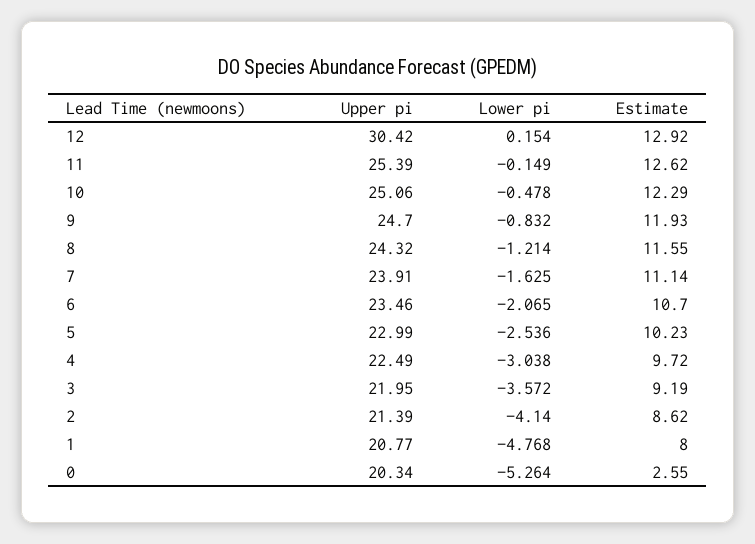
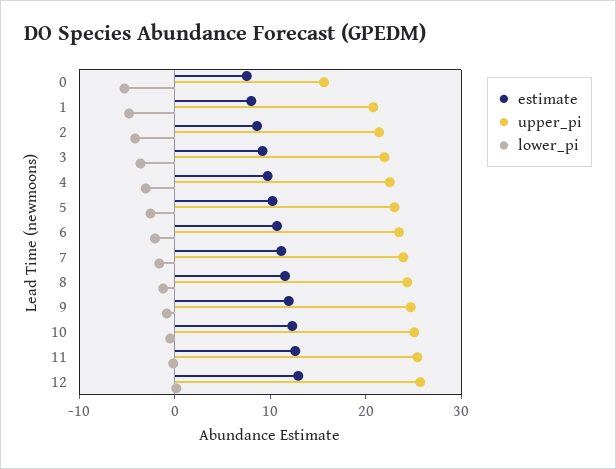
  {
    "Upper pi": {
-     "12": 30.42,
+     "12": 26,
      "11": 25.39,
      "10": 25.06,
      "9": 24.7,
      "8": 24.32,
      "7": 23.91,
      "6": 23.46,
      "5": 22.99,
      "4": 22.49,
      "3": 21.95,
      "2": 21.39,
      "1": 20.77,
-     "0": 20.34
+     "0": 16
    },
    "Lower pi": {
      "12": 0.154,
      "11": -0.149,
      "10": -0.478,
      "9": -0.832,
      "8": -1.214,
      "7": -1.625,
      "6": -2.065,
      "5": -2.536,
      "4": -3.038,
      "3": -3.572,
      "2": -4.14,
      "1": -4.768,
      "0": -5.264
    },
    "Estimate": {
      "12": 12.92,
      "11": 12.62,
      "10": 12.29,
      "9": 11.93,
      "8": 11.55,
      "7": 11.14,
      "6": 10.7,
      "5": 10.23,
      "4": 9.72,
      "3": 9.19,
      "2": 8.62,
      "1": 8,
-     "0": 2.55
+     "0": 8
    }
  }

